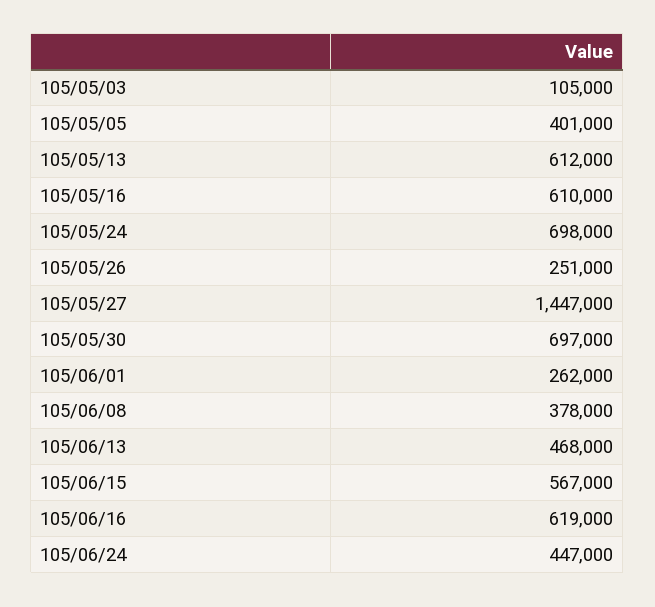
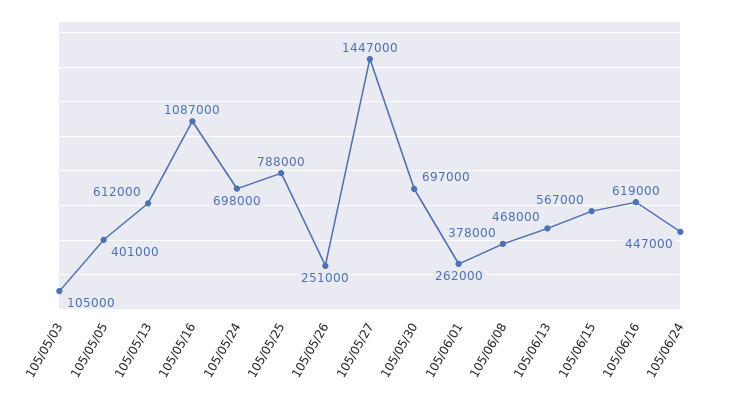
  {
    "105/05/03": 105000,
    "105/05/05": 401000,
    "105/05/13": 612000,
-   "105/05/16": 610000,
+   "105/05/16": 1087000,
    "105/05/24": 698000,
    "105/05/26": 251000,
    "105/05/27": 1447000,
    "105/05/30": 697000,
    "105/06/01": 262000,
    "105/06/08": 378000,
    "105/06/13": 468000,
    "105/06/15": 567000,
    "105/06/16": 619000,
-   "105/06/24": 447000
+   "105/06/24": 447000,
+   "105/05/25": 788000
  }

